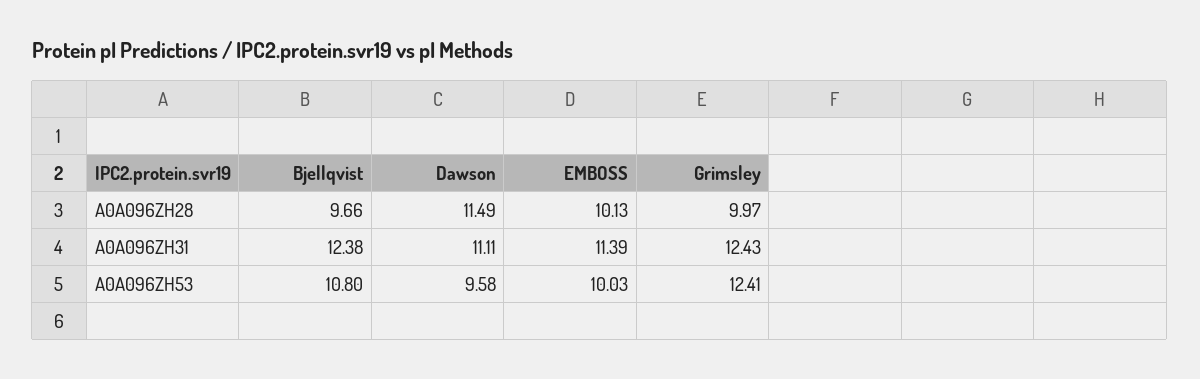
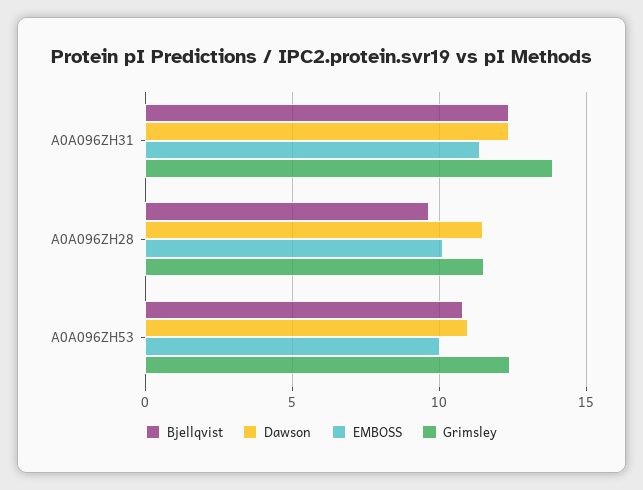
  {
    "Bjellqvist": {
      "A0A096ZH28": 9.66,
      "A0A096ZH31": 12.38,
      "A0A096ZH53": 10.8
    },
    "Dawson": {
      "A0A096ZH28": 11.49,
-     "A0A096ZH31": 11.11,
+     "A0A096ZH31": 12.5,
-     "A0A096ZH53": 9.58
+     "A0A096ZH53": 11
    },
    "EMBOSS": {
      "A0A096ZH28": 10.13,
      "A0A096ZH31": 11.39,
      "A0A096ZH53": 10.03
    },
    "Grimsley": {
-     "A0A096ZH28": 9.97,
+     "A0A096ZH28": 11.5,
-     "A0A096ZH31": 12.43,
+     "A0A096ZH31": 14,
      "A0A096ZH53": 12.41
    }
  }

